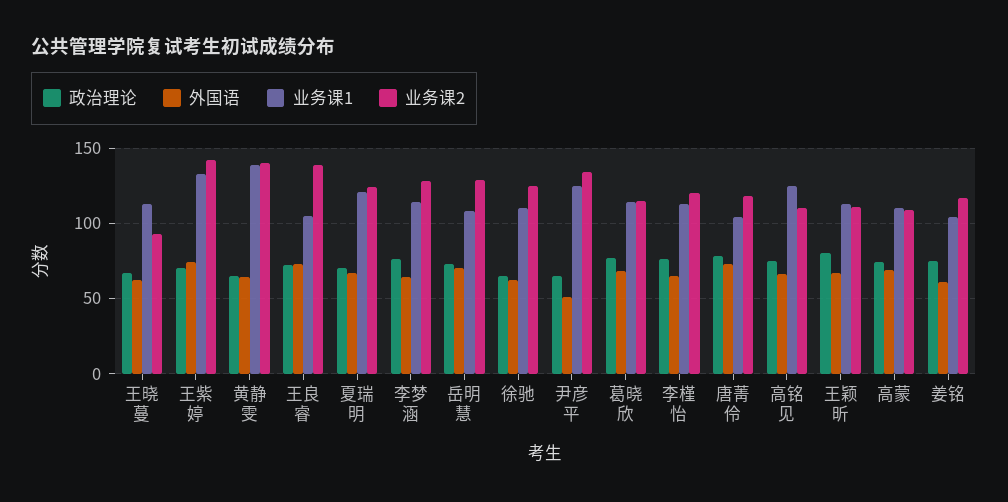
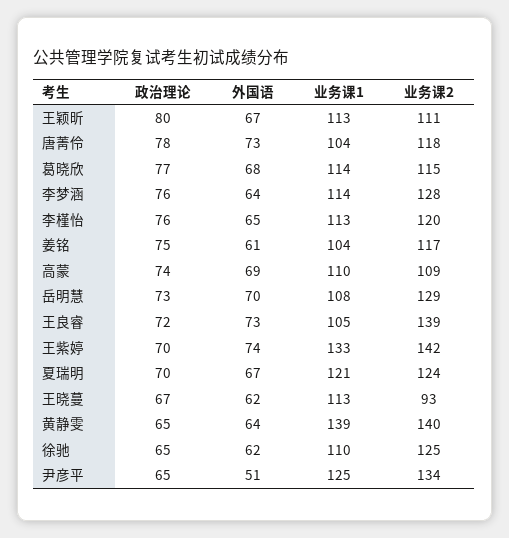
  {
    "政治理论": {
      "王晓蔓": 67,
      "王紫婷": 70,
      "黄静雯": 65,
      "王良睿": 72,
      "夏瑞明": 70,
      "李梦涵": 76,
      "岳明慧": 73,
      "徐驰": 65,
      "尹彦平": 65,
      "葛晓欣": 77,
      "李槿怡": 76,
      "唐菁伶": 78,
-     "高铭见": 75,
      "王颖昕": 80,
      "高蒙": 74,
      "姜铭": 75
    },
    "外国语": {
      "王晓蔓": 62,
      "王紫婷": 74,
      "黄静雯": 64,
      "王良睿": 73,
      "夏瑞明": 67,
      "李梦涵": 64,
      "岳明慧": 70,
      "徐驰": 62,
      "尹彦平": 51,
      "葛晓欣": 68,
      "李槿怡": 65,
      "唐菁伶": 73,
-     "高铭见": 65,
      "王颖昕": 67,
      "高蒙": 69,
      "姜铭": 61
    },
    "业务课1": {
      "王晓蔓": 113,
      "王紫婷": 133,
      "黄静雯": 139,
      "王良睿": 105,
      "夏瑞明": 121,
      "李梦涵": 114,
      "岳明慧": 108,
      "徐驰": 110,
      "尹彦平": 125,
      "葛晓欣": 114,
      "李槿怡": 113,
      "唐菁伶": 104,
-     "高铭见": 125,
      "王颖昕": 113,
      "高蒙": 110,
      "姜铭": 104
    },
    "业务课2": {
      "王晓蔓": 93,
      "王紫婷": 142,
      "黄静雯": 140,
      "王良睿": 139,
      "夏瑞明": 124,
      "李梦涵": 128,
      "岳明慧": 129,
      "徐驰": 125,
      "尹彦平": 134,
      "葛晓欣": 115,
      "李槿怡": 120,
      "唐菁伶": 118,
-     "高铭见": 110,
      "王颖昕": 111,
      "高蒙": 109,
      "姜铭": 117
    }
  }

